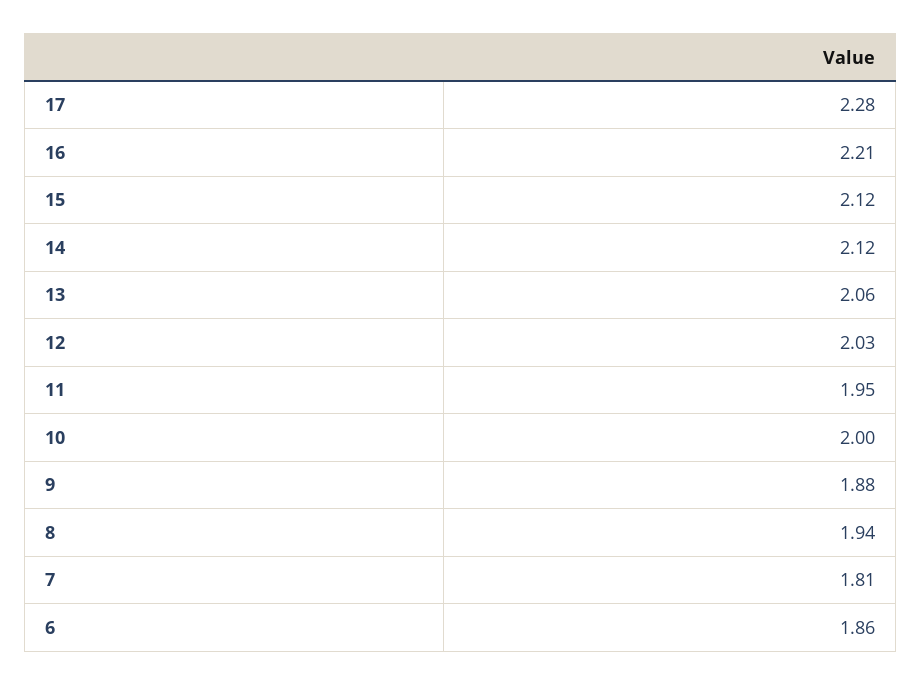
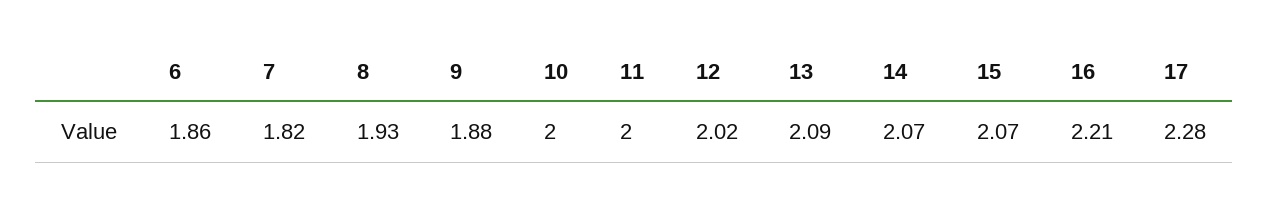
  {
    "17": 2.28,
    "16": 2.21,
-   "15": 2.12,
+   "15": 2.07,
-   "14": 2.12,
+   "14": 2.07,
-   "13": 2.06,
+   "13": 2.09,
-   "12": 2.03,
+   "12": 2.02,
-   "11": 1.95,
+   "11": 2,
    "10": 2,
    "9": 1.88,
-   "8": 1.94,
+   "8": 1.93,
-   "7": 1.81,
+   "7": 1.82,
    "6": 1.86
  }

